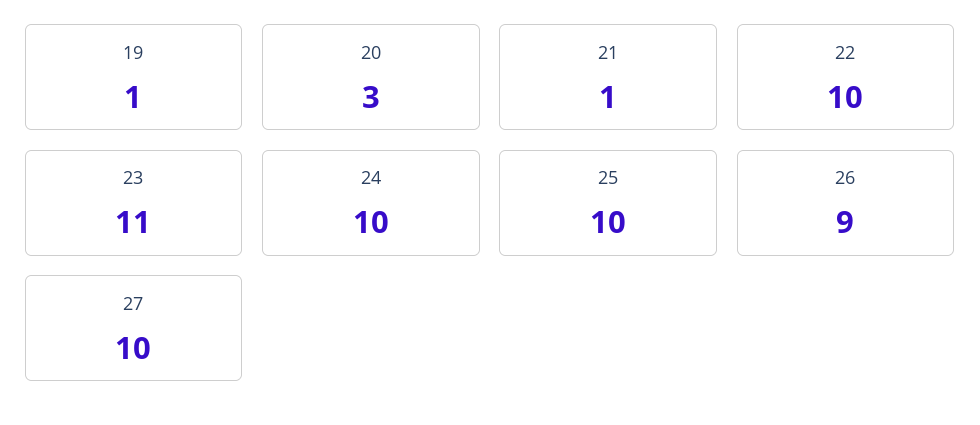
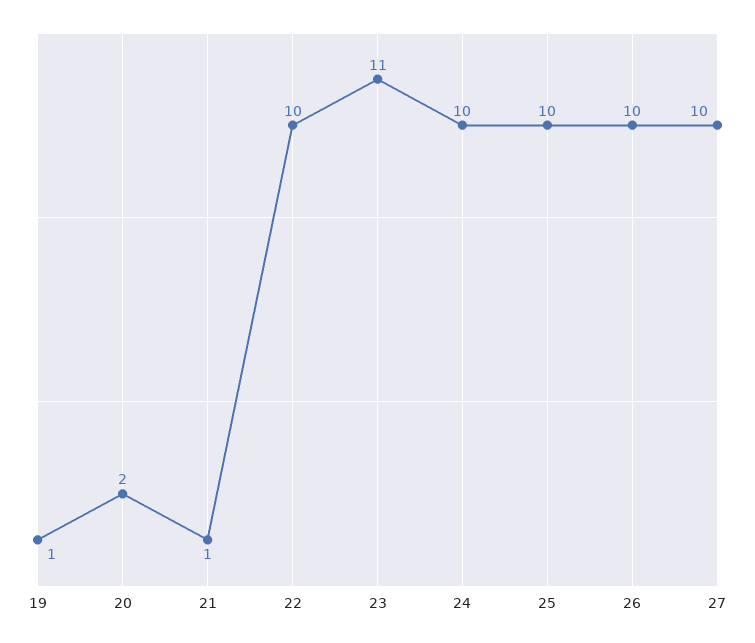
  {
    "19": 1,
-   "20": 3,
+   "20": 2,
    "21": 1,
    "22": 10,
    "23": 11,
    "24": 10,
    "25": 10,
-   "26": 9,
+   "26": 10,
    "27": 10
  }

